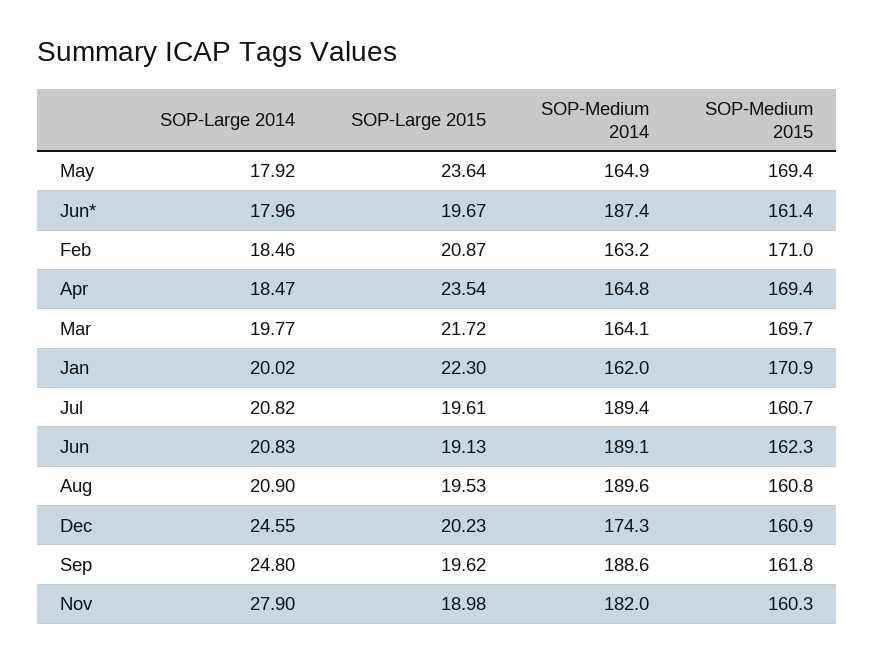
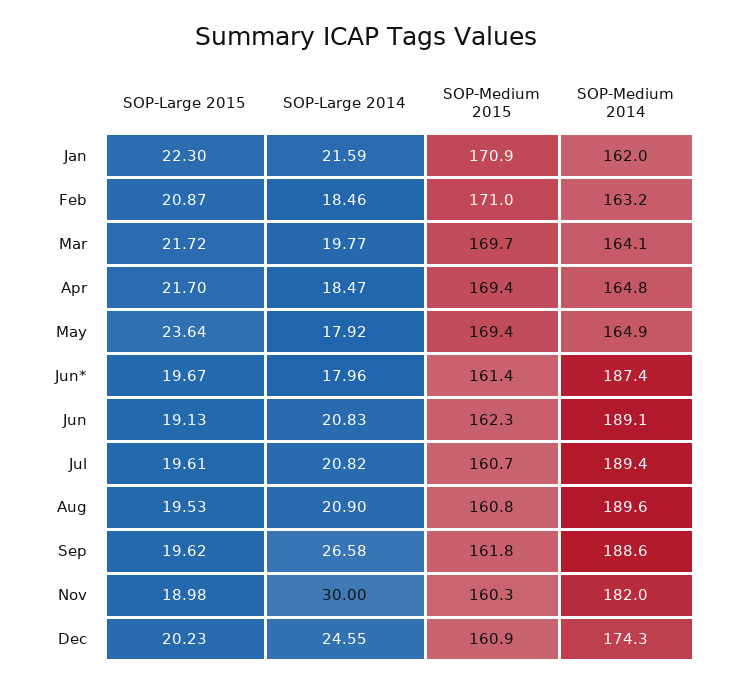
  {
    "SOP-Large 2014": {
      "May": 17.92,
      "Jun*": 17.96,
      "Feb": 18.46,
      "Apr": 18.47,
      "Mar": 19.77,
-     "Jan": 20.02,
+     "Jan": 21.59,
      "Jul": 20.82,
      "Jun": 20.83,
      "Aug": 20.9,
      "Dec": 24.55,
-     "Sep": 24.8,
+     "Sep": 26.58,
-     "Nov": 27.9
+     "Nov": 30
    },
    "SOP-Large 2015": {
      "May": 23.64,
      "Jun*": 19.67,
      "Feb": 20.87,
-     "Apr": 23.54,
+     "Apr": 21.7,
      "Mar": 21.72,
      "Jan": 22.3,
      "Jul": 19.61,
      "Jun": 19.13,
      "Aug": 19.53,
      "Dec": 20.23,
      "Sep": 19.62,
      "Nov": 18.98
    },
    "SOP-Medium 2014": {
      "May": 164.9,
      "Jun*": 187.4,
      "Feb": 163.2,
      "Apr": 164.8,
      "Mar": 164.1,
      "Jan": 162,
      "Jul": 189.4,
      "Jun": 189.1,
      "Aug": 189.6,
      "Dec": 174.3,
      "Sep": 188.6,
      "Nov": 182
    },
    "SOP-Medium 2015": {
      "May": 169.4,
      "Jun*": 161.4,
      "Feb": 171,
      "Apr": 169.4,
      "Mar": 169.7,
      "Jan": 170.9,
      "Jul": 160.7,
      "Jun": 162.3,
      "Aug": 160.8,
      "Dec": 160.9,
      "Sep": 161.8,
      "Nov": 160.3
    }
  }

